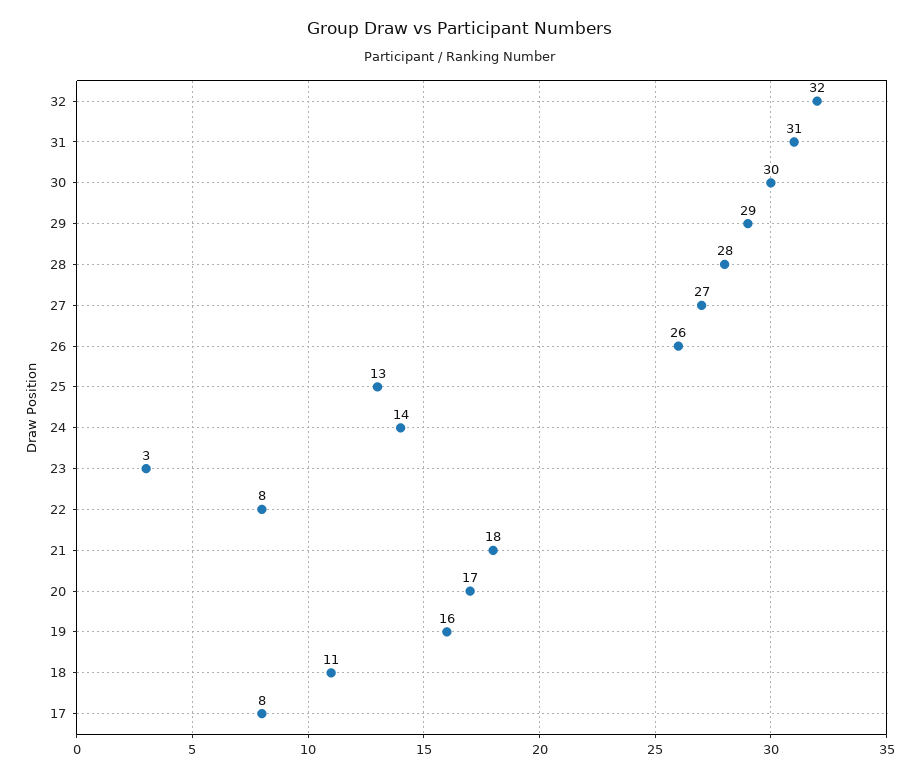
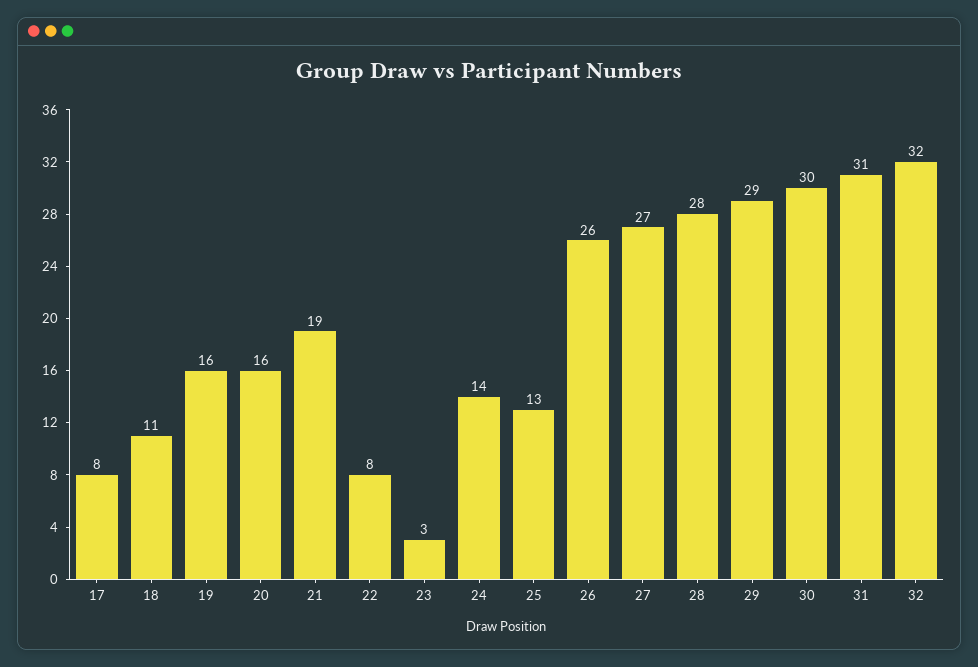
  {
    "32": 32,
    "31": 31,
    "30": 30,
    "29": 29,
    "28": 28,
    "27": 27,
    "26": 26,
    "25": 13,
    "24": 14,
    "23": 3,
    "22": 8,
-   "21": 18,
+   "21": 19,
-   "20": 17,
+   "20": 16,
    "19": 16,
    "18": 11,
    "17": 8
  }

